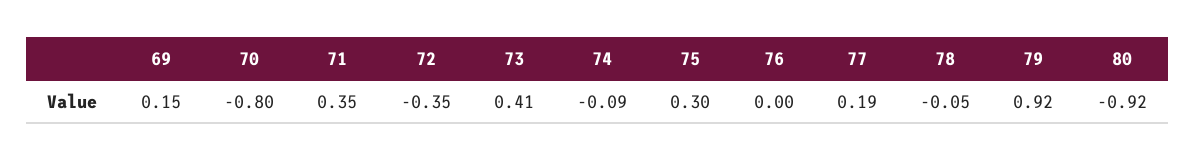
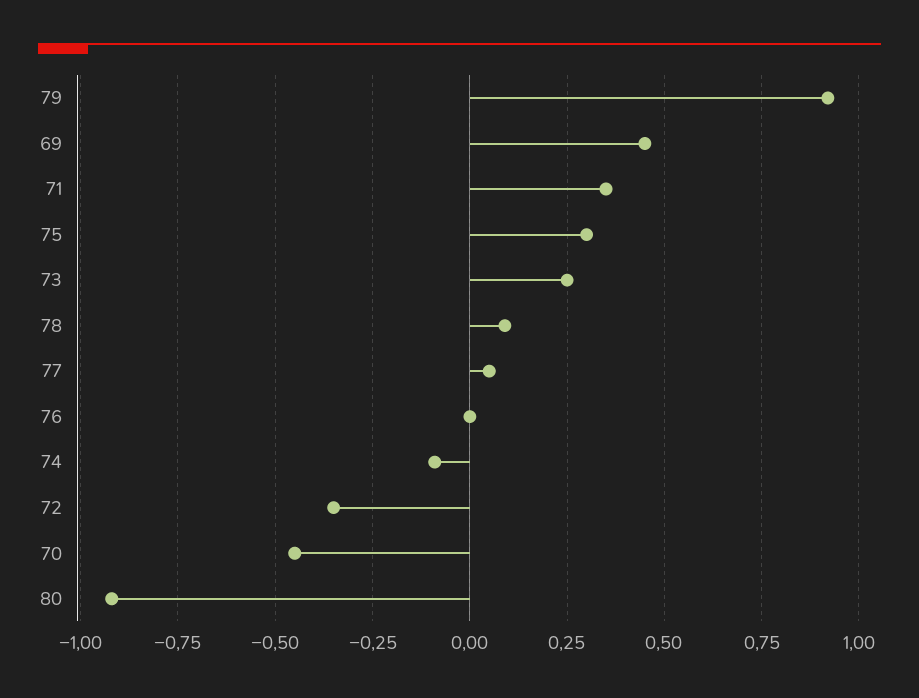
  {
-   "69": 0.15,
+   "69": 0.45,
-   "70": -0.8,
+   "70": -0.45,
    "71": 0.35,
    "72": -0.35,
-   "73": 0.41,
+   "73": 0.25,
    "74": -0.09,
    "75": 0.3,
    "76": 0,
-   "77": 0.19,
+   "77": 0.05,
-   "78": -0.05,
+   "78": 0.1,
    "79": 0.92,
    "80": -0.92
  }

